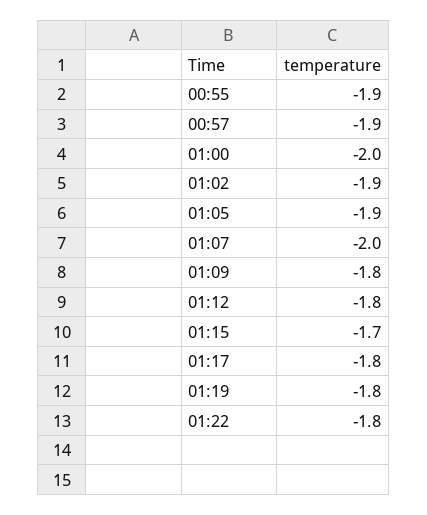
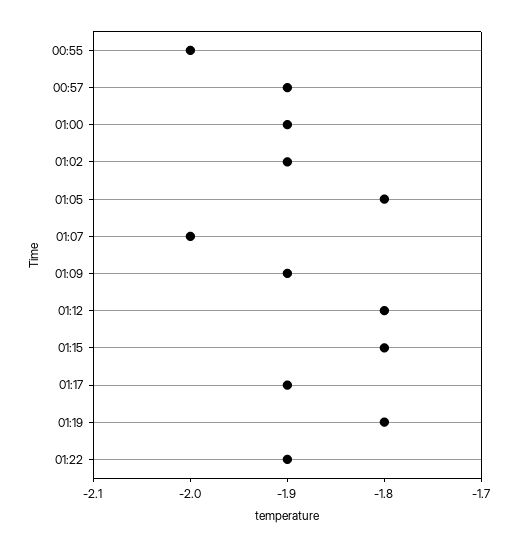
  {
-   "00:55": -1.9,
+   "00:55": -2,
    "00:57": -1.9,
-   "01:00": -2,
+   "01:00": -1.9,
    "01:02": -1.9,
-   "01:05": -1.9,
+   "01:05": -1.8,
    "01:07": -2,
-   "01:09": -1.8,
+   "01:09": -1.9,
    "01:12": -1.8,
-   "01:15": -1.7,
+   "01:15": -1.8,
-   "01:17": -1.8,
+   "01:17": -1.9,
    "01:19": -1.8,
-   "01:22": -1.8
+   "01:22": -1.9
  }

